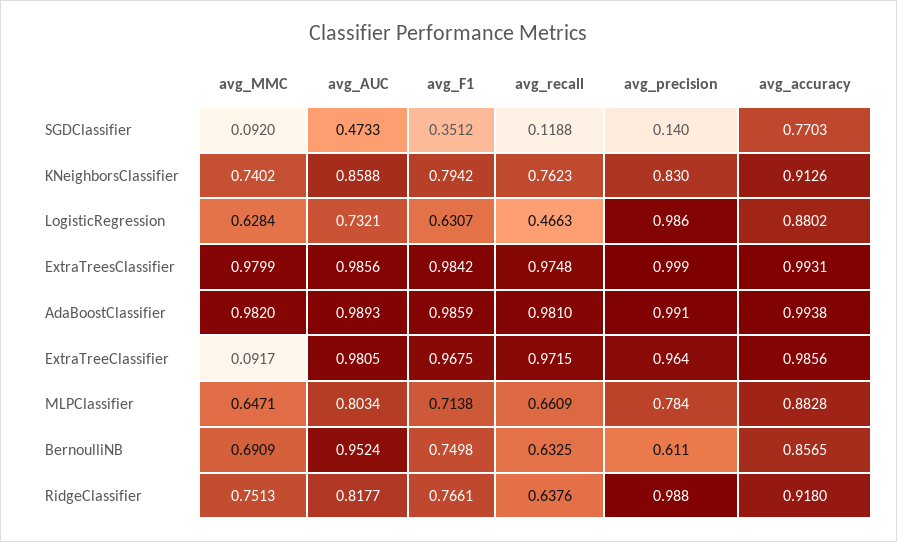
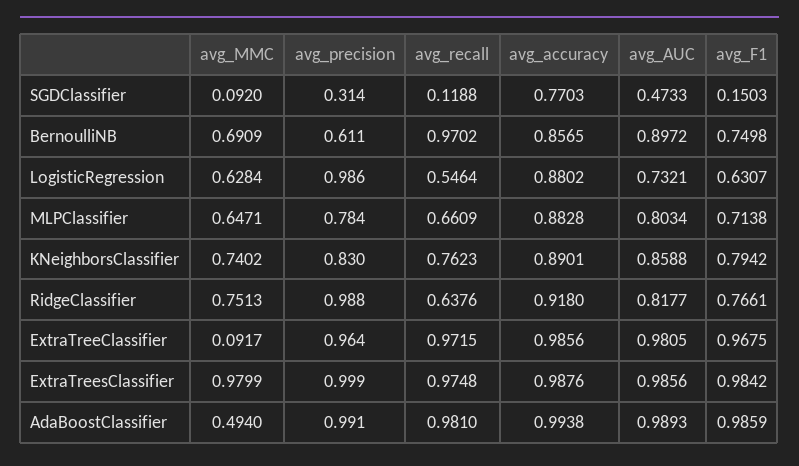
  {
    "avg_MMC": {
      "SGDClassifier": 0.092,
      "KNeighborsClassifier": 0.7402,
      "LogisticRegression": 0.6284,
      "ExtraTreesClassifier": 0.9799,
-     "AdaBoostClassifier": 0.982,
+     "AdaBoostClassifier": 0.494,
      "ExtraTreeClassifier": 0.0917,
      "MLPClassifier": 0.6471,
      "BernoulliNB": 0.6909,
      "RidgeClassifier": 0.7513
    },
    "avg_AUC": {
      "SGDClassifier": 0.4733,
      "KNeighborsClassifier": 0.8588,
      "LogisticRegression": 0.7321,
      "ExtraTreesClassifier": 0.9856,
      "AdaBoostClassifier": 0.9893,
      "ExtraTreeClassifier": 0.9805,
      "MLPClassifier": 0.8034,
-     "BernoulliNB": 0.9524,
+     "BernoulliNB": 0.8972,
      "RidgeClassifier": 0.8177
    },
    "avg_F1": {
-     "SGDClassifier": 0.3512,
+     "SGDClassifier": 0.1503,
      "KNeighborsClassifier": 0.7942,
      "LogisticRegression": 0.6307,
      "ExtraTreesClassifier": 0.9842,
      "AdaBoostClassifier": 0.9859,
      "ExtraTreeClassifier": 0.9675,
      "MLPClassifier": 0.7138,
      "BernoulliNB": 0.7498,
      "RidgeClassifier": 0.7661
    },
    "avg_recall": {
      "SGDClassifier": 0.1188,
      "KNeighborsClassifier": 0.7623,
-     "LogisticRegression": 0.4663,
+     "LogisticRegression": 0.5464,
      "ExtraTreesClassifier": 0.9748,
      "AdaBoostClassifier": 0.981,
      "ExtraTreeClassifier": 0.9715,
      "MLPClassifier": 0.6609,
-     "BernoulliNB": 0.6325,
+     "BernoulliNB": 0.9702,
      "RidgeClassifier": 0.6376
    },
    "avg_precision": {
-     "SGDClassifier": 0.14,
+     "SGDClassifier": 0.314,
      "KNeighborsClassifier": 0.83,
      "LogisticRegression": 0.986,
      "ExtraTreesClassifier": 0.999,
      "AdaBoostClassifier": 0.991,
      "ExtraTreeClassifier": 0.964,
      "MLPClassifier": 0.784,
      "BernoulliNB": 0.611,
      "RidgeClassifier": 0.988
    },
    "avg_accuracy": {
      "SGDClassifier": 0.7703,
-     "KNeighborsClassifier": 0.9126,
+     "KNeighborsClassifier": 0.8901,
      "LogisticRegression": 0.8802,
-     "ExtraTreesClassifier": 0.9931,
+     "ExtraTreesClassifier": 0.9876,
      "AdaBoostClassifier": 0.9938,
      "ExtraTreeClassifier": 0.9856,
      "MLPClassifier": 0.8828,
      "BernoulliNB": 0.8565,
      "RidgeClassifier": 0.918
    }
  }

